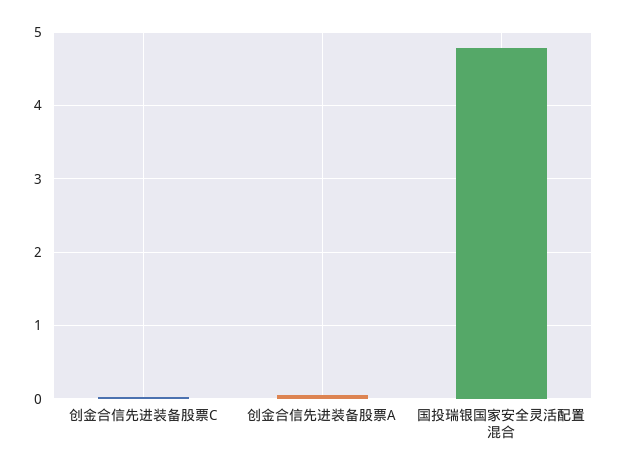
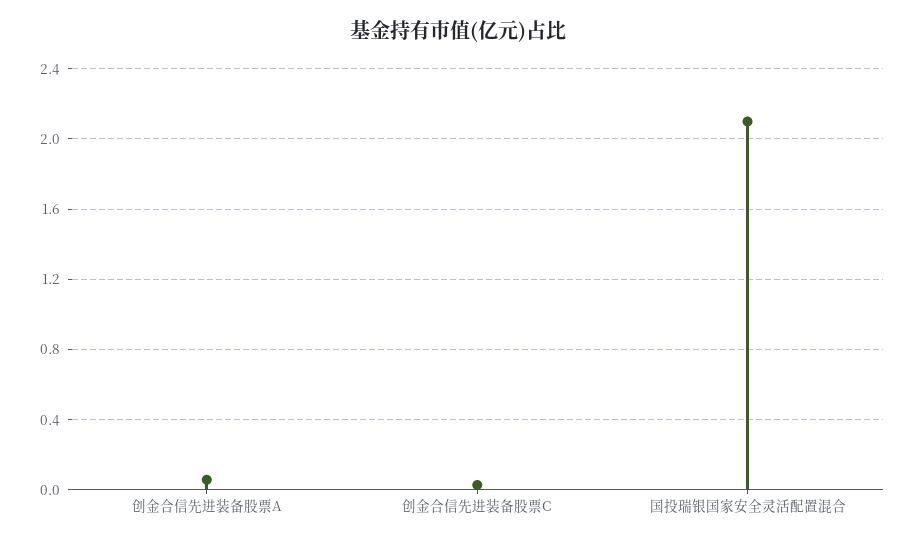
  {
    "创金合信先进装备股票C": 0.05,
    "创金合信先进装备股票A": 0.05,
-   "国投瑞银国家安全灵活配置混合": 4.8
+   "国投瑞银国家安全灵活配置混合": 2.1
  }

